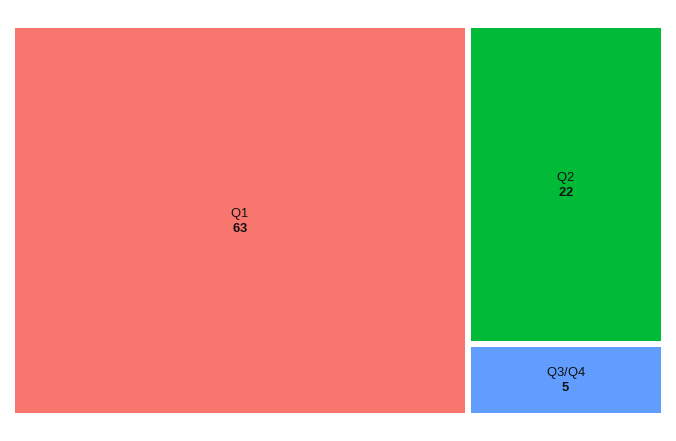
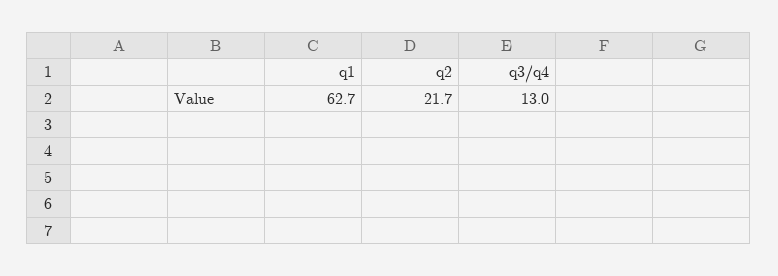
  {
    "Q1": 62.7,
    "Q2": 21.7,
-   "Q3/Q4": 5
+   "Q3/Q4": 13
  }

